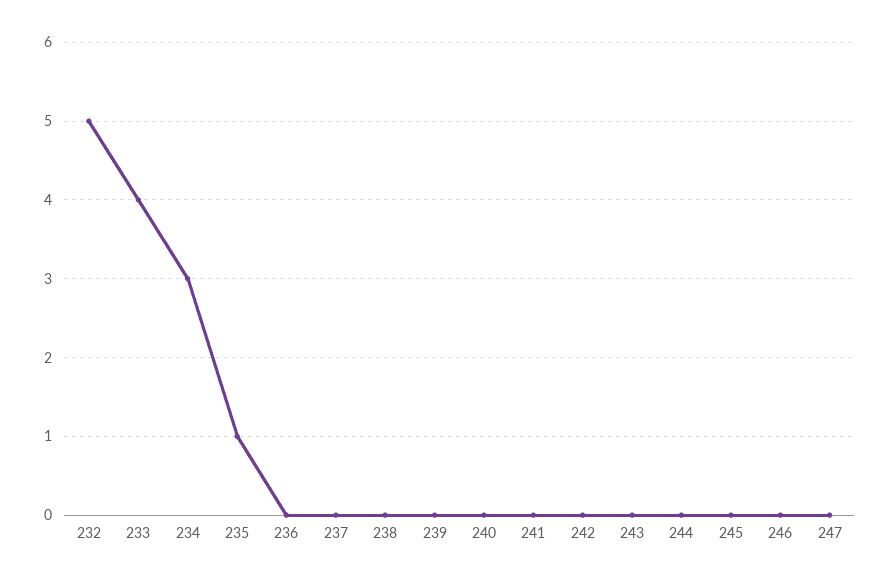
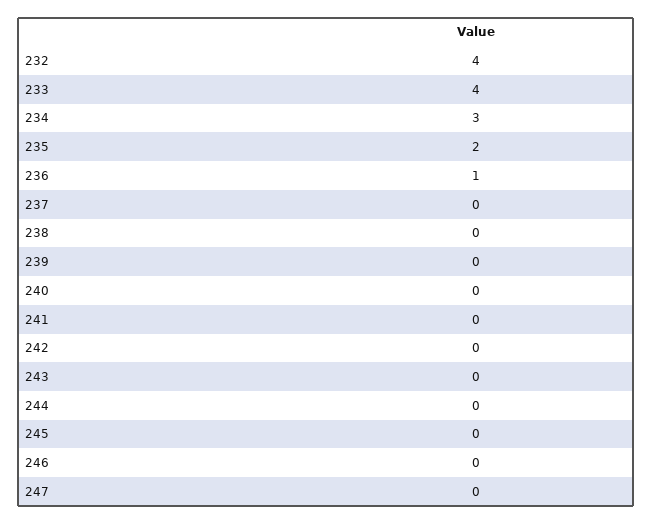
  {
-   "232": 5,
+   "232": 4,
    "233": 4,
    "234": 3,
-   "235": 1,
+   "235": 2,
-   "236": 0,
+   "236": 1,
    "237": 0,
    "238": 0,
    "239": 0,
    "240": 0,
    "241": 0,
    "242": 0,
    "243": 0,
    "244": 0,
    "245": 0,
    "246": 0,
    "247": 0
  }

